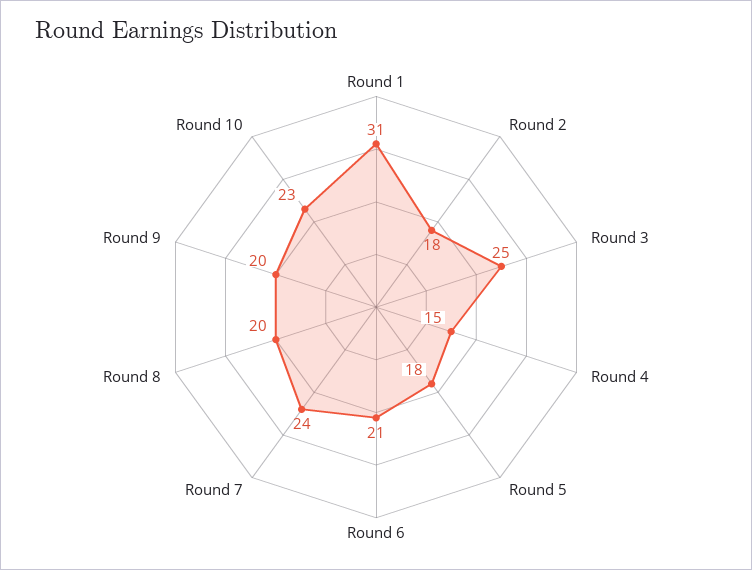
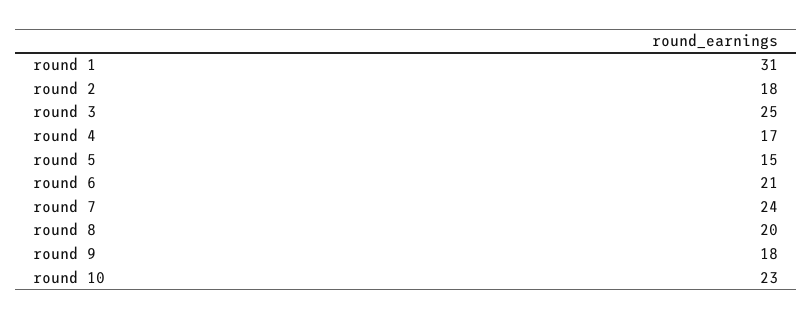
  {
    "Round 1": 31,
    "Round 2": 18,
    "Round 3": 25,
-   "Round 4": 15,
+   "Round 4": 17,
-   "Round 5": 18,
+   "Round 5": 15,
    "Round 6": 21,
    "Round 7": 24,
    "Round 8": 20,
-   "Round 9": 20,
+   "Round 9": 18,
    "Round 10": 23
  }

